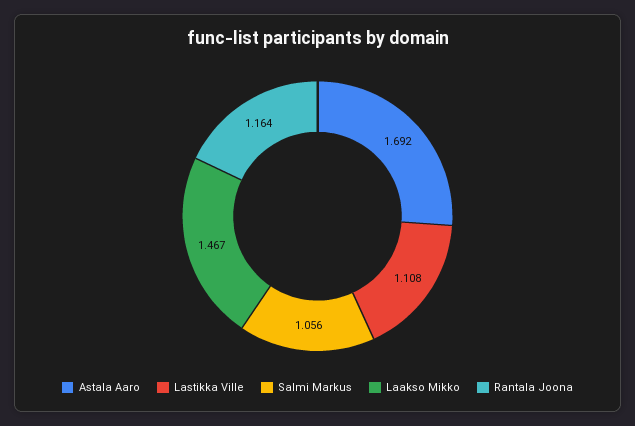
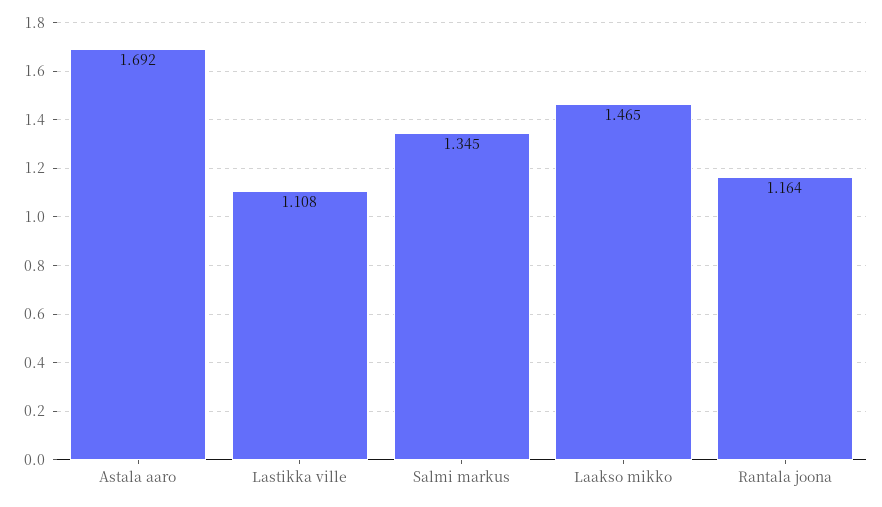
  {
    "Astala Aaro": 1.692,
    "Lastikka Ville": 1.108,
-   "Salmi Markus": 1.056,
+   "Salmi Markus": 1.345,
-   "Laakso Mikko": 1.467,
+   "Laakso Mikko": 1.465,
    "Rantala Joona": 1.164
  }

